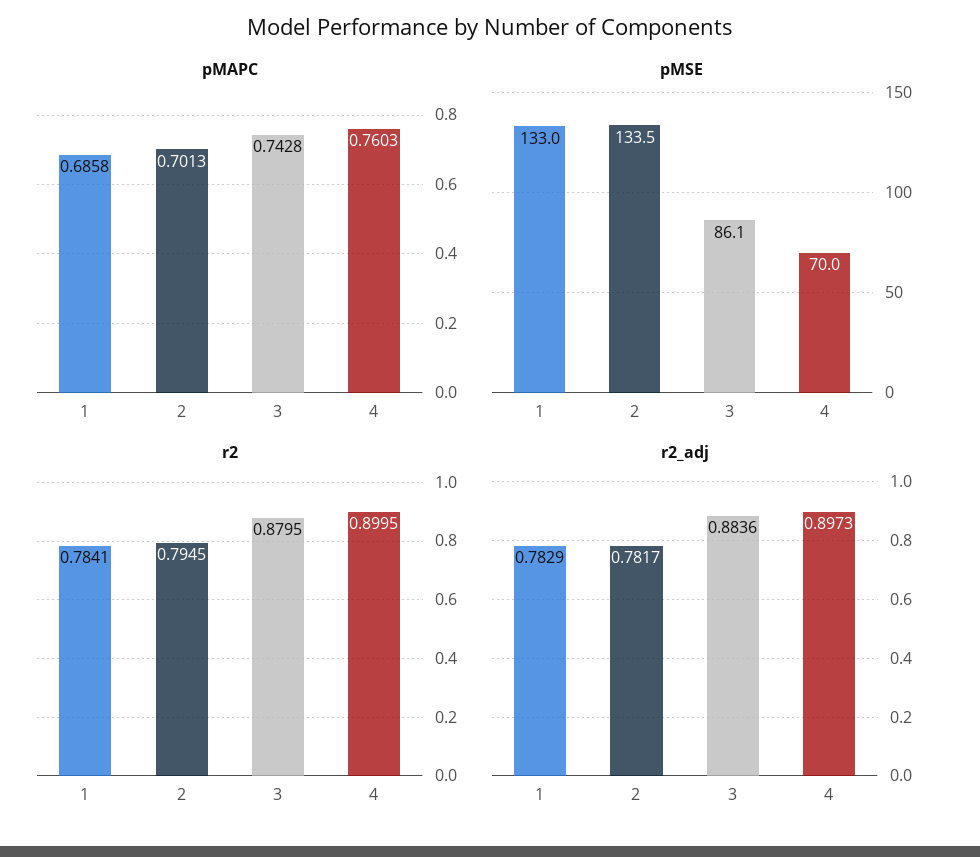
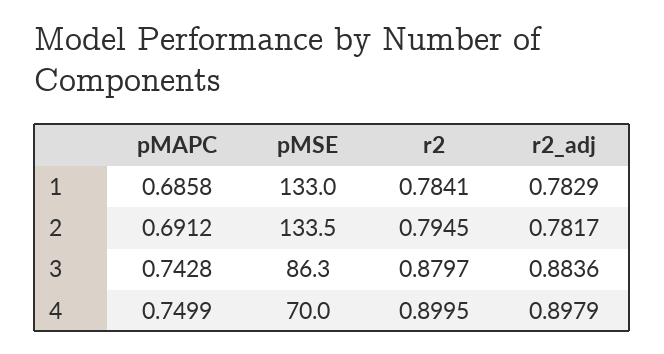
  {
    "pMAPC": {
      "1": 0.6858,
-     "2": 0.7013,
+     "2": 0.6912,
      "3": 0.7428,
-     "4": 0.7603
+     "4": 0.7499
    },
    "pMSE": {
      "1": 133,
      "2": 133.5,
-     "3": 86.1,
+     "3": 86.3,
      "4": 70
    },
    "r2": {
      "1": 0.7841,
      "2": 0.7945,
-     "3": 0.8795,
+     "3": 0.8797,
      "4": 0.8995
    },
    "r2_adj": {
      "1": 0.7829,
      "2": 0.7817,
      "3": 0.8836,
-     "4": 0.8973
+     "4": 0.8979
    }
  }

